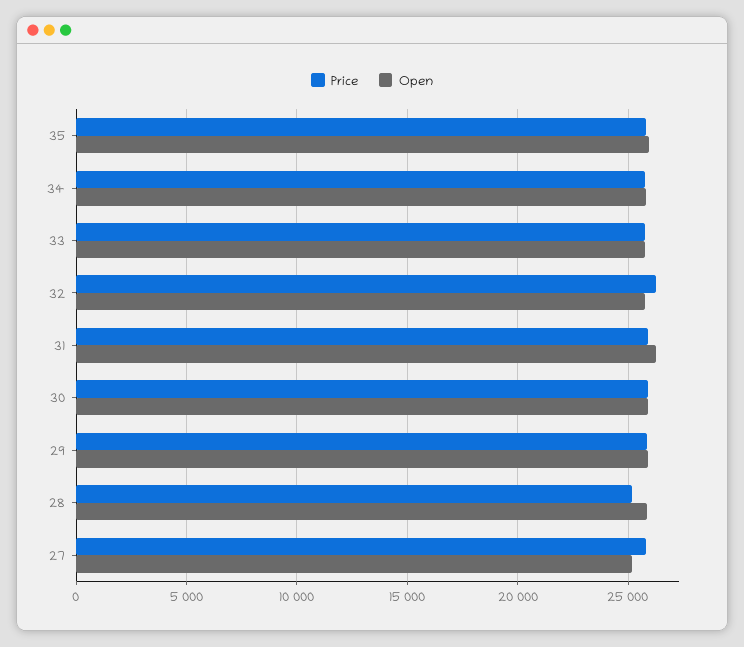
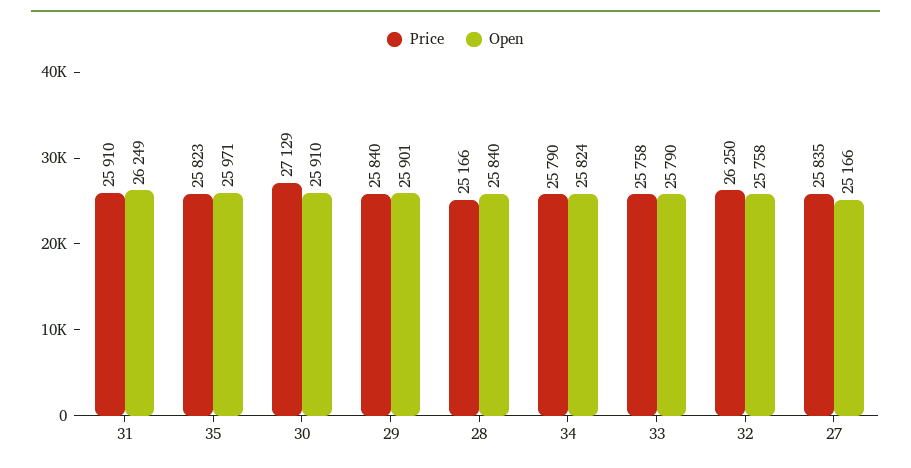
  {
    "Price": {
      "35": 25823,
      "34": 25790,
      "33": 25758,
      "32": 26250,
      "31": 25910,
-     "30": 26000,
+     "30": 27129,
      "29": 25840,
      "28": 25166,
      "27": 25835
    },
    "Open": {
      "35": 25971,
      "34": 25824,
      "33": 25790,
      "32": 25758,
      "31": 26249,
      "30": 25910,
      "29": 25901,
      "28": 25840,
      "27": 25166
    }
  }

